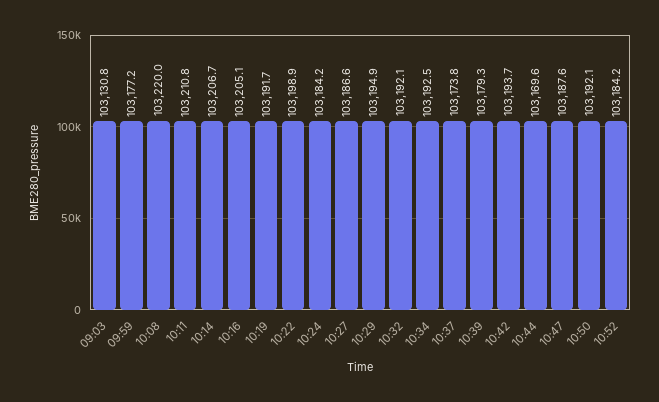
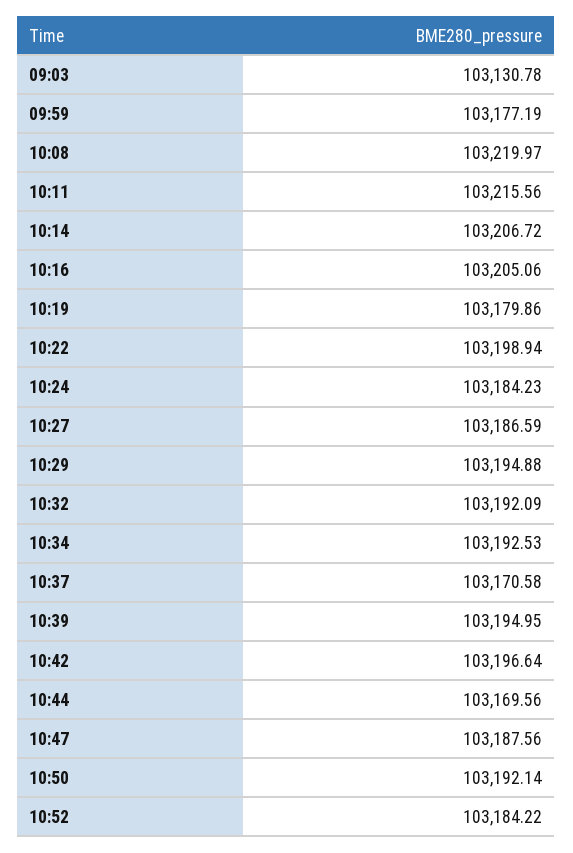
  {
    "09:03": 103130.78,
    "09:59": 103177.19,
    "10:08": 103219.97,
-   "10:11": 103210.8,
+   "10:11": 103215.56,
    "10:14": 103206.72,
    "10:16": 103205.06,
-   "10:19": 103191.7,
+   "10:19": 103179.86,
    "10:22": 103198.94,
    "10:24": 103184.23,
    "10:27": 103186.59,
    "10:29": 103194.88,
    "10:32": 103192.09,
    "10:34": 103192.53,
-   "10:37": 103173.8,
+   "10:37": 103170.58,
-   "10:39": 103179.3,
+   "10:39": 103194.95,
-   "10:42": 103193.7,
+   "10:42": 103196.64,
    "10:44": 103169.56,
    "10:47": 103187.56,
    "10:50": 103192.14,
    "10:52": 103184.22
  }

